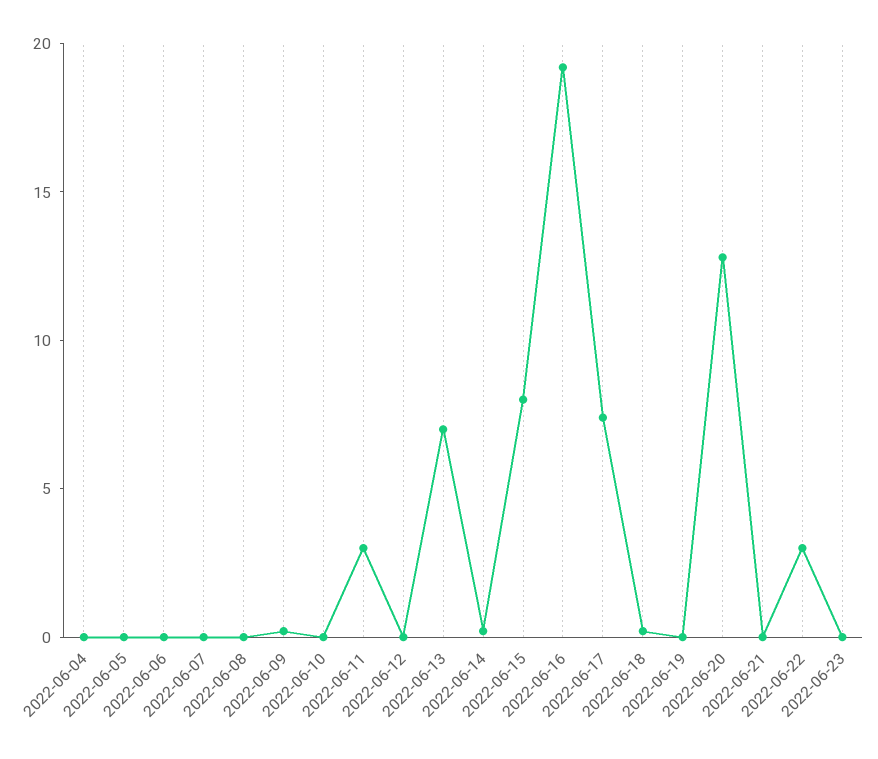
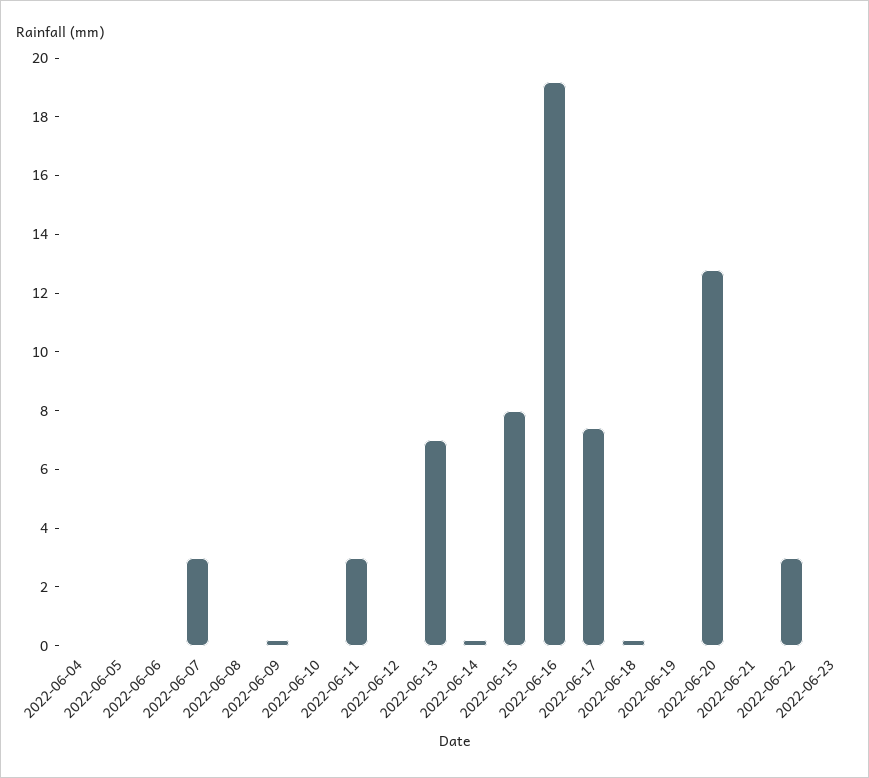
  {
    "2022-06-04": 0,
    "2022-06-05": 0,
    "2022-06-06": 0,
-   "2022-06-07": 0,
+   "2022-06-07": 3,
    "2022-06-08": 0,
    "2022-06-09": 0,
    "2022-06-10": 0,
    "2022-06-11": 3,
    "2022-06-12": 0,
    "2022-06-13": 7,
    "2022-06-14": 0,
    "2022-06-15": 8,
    "2022-06-16": 19,
    "2022-06-17": 7.5,
    "2022-06-18": 0,
    "2022-06-19": 0,
    "2022-06-20": 13,
    "2022-06-21": 0,
    "2022-06-22": 3,
    "2022-06-23": 0
  }

